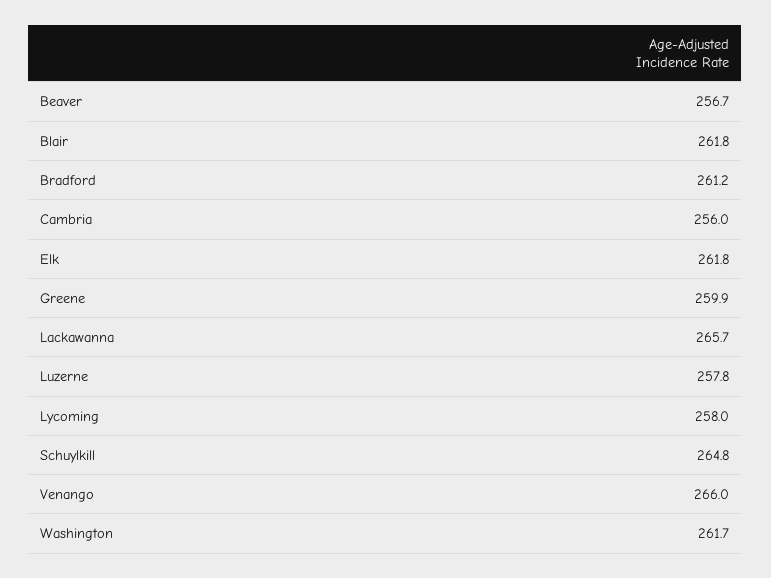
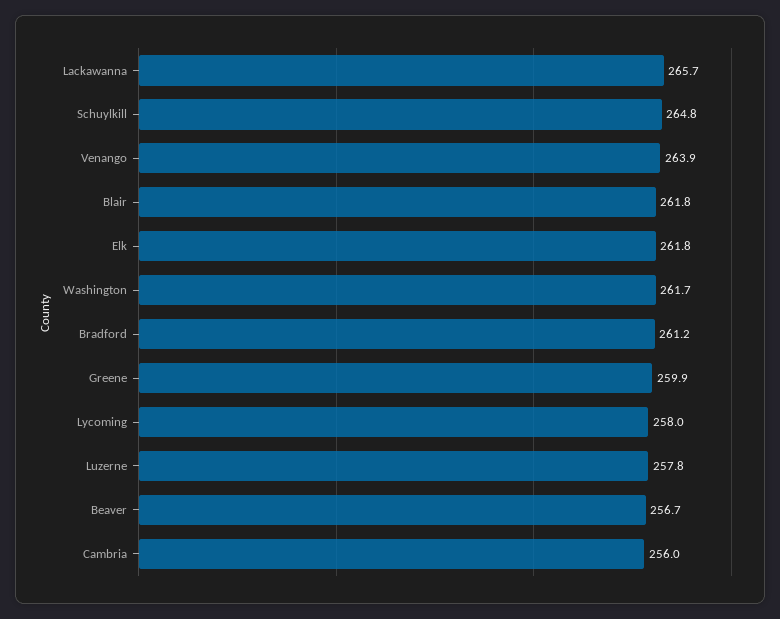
  {
    "Beaver": 256.7,
    "Blair": 261.8,
    "Bradford": 261.2,
    "Cambria": 256,
    "Elk": 261.8,
    "Greene": 259.9,
    "Lackawanna": 265.7,
    "Luzerne": 257.8,
    "Lycoming": 258,
    "Schuylkill": 264.8,
-   "Venango": 266,
+   "Venango": 263.9,
    "Washington": 261.7
  }

